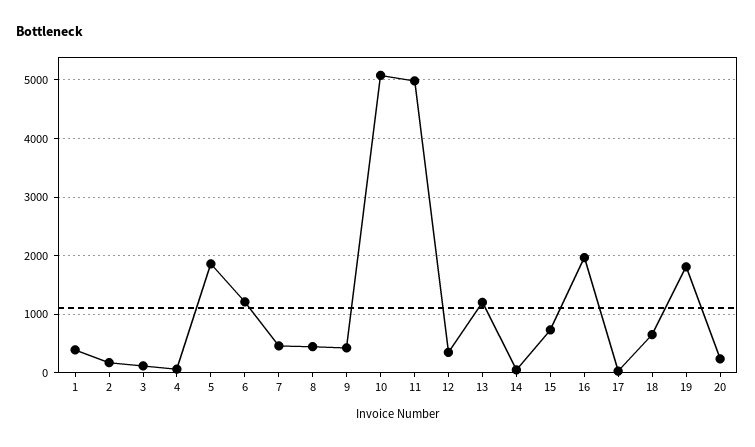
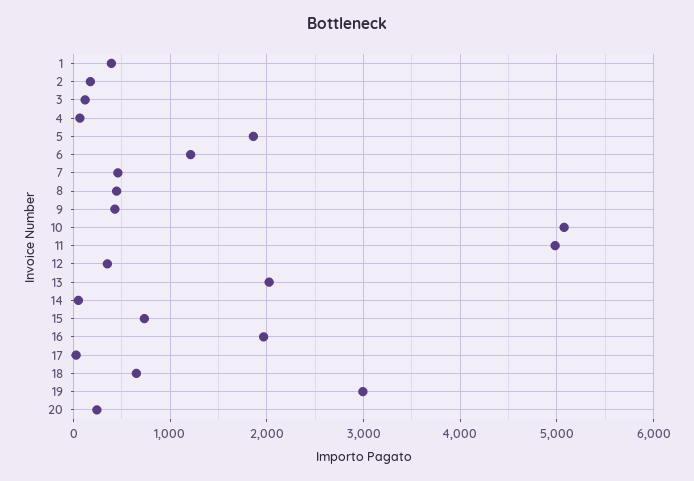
  {
    "1": 400,
    "2": 200,
    "3": 100,
    "4": 100,
    "5": 1900,
    "6": 1200,
    "7": 500,
    "8": 400,
    "9": 400,
    "10": 5100,
    "11": 5000,
    "12": 400,
-   "13": 1200,
+   "13": 2000,
    "14": 100,
    "15": 700,
    "16": 2000,
    "17": 0,
    "18": 700,
-   "19": 1800,
+   "19": 3000,
    "20": 200
  }

